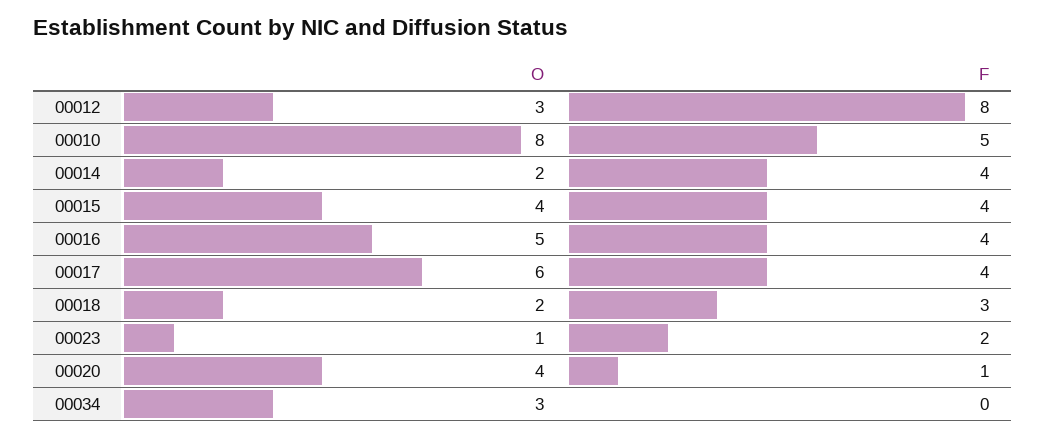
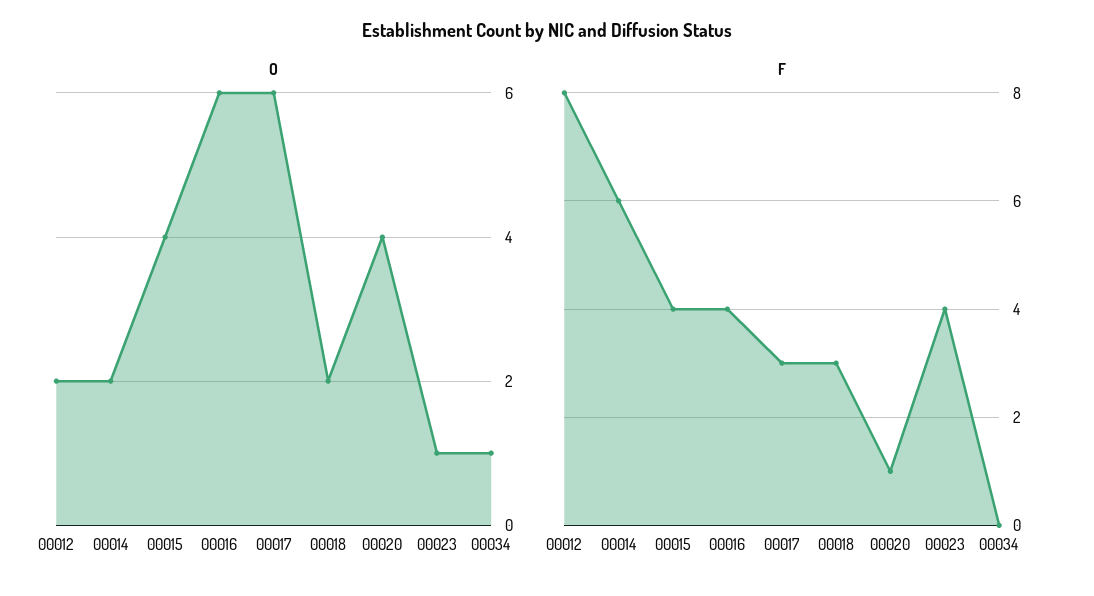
  {
    "O": {
-     "00012": 3,
+     "00012": 2,
-     "00010": 8,
      "00014": 2,
      "00015": 4,
-     "00016": 5,
+     "00016": 6,
      "00017": 6,
      "00018": 2,
      "00023": 1,
      "00020": 4,
-     "00034": 3
+     "00034": 1
    },
    "F": {
      "00012": 8,
-     "00010": 5,
-     "00014": 4,
+     "00014": 6,
      "00015": 4,
      "00016": 4,
-     "00017": 4,
+     "00017": 3,
      "00018": 3,
-     "00023": 2,
+     "00023": 4,
      "00020": 1,
      "00034": 0
    }
  }

